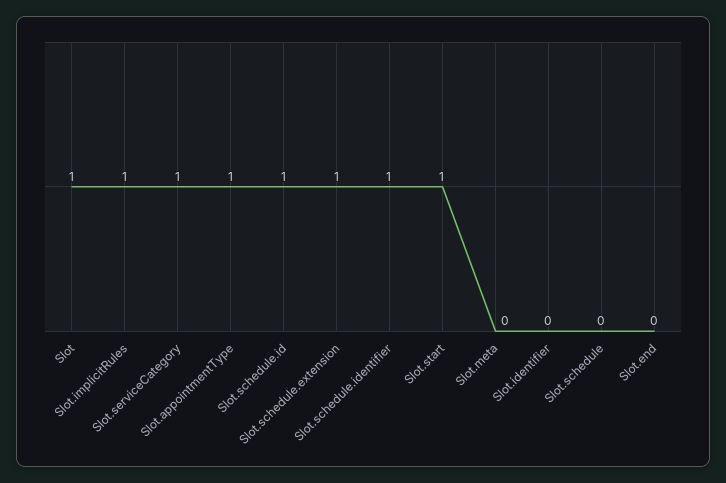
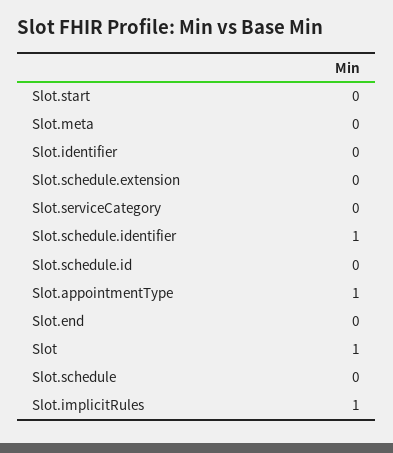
  {
    "Slot": 1,
    "Slot.implicitRules": 1,
-   "Slot.serviceCategory": 1,
+   "Slot.serviceCategory": 0,
    "Slot.appointmentType": 1,
-   "Slot.schedule.id": 1,
+   "Slot.schedule.id": 0,
-   "Slot.schedule.extension": 1,
+   "Slot.schedule.extension": 0,
    "Slot.schedule.identifier": 1,
-   "Slot.start": 1,
+   "Slot.start": 0,
    "Slot.meta": 0,
    "Slot.identifier": 0,
    "Slot.schedule": 0,
    "Slot.end": 0
  }

